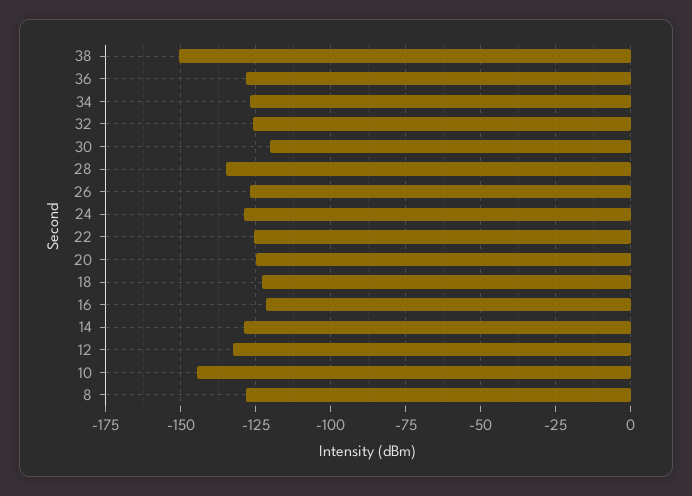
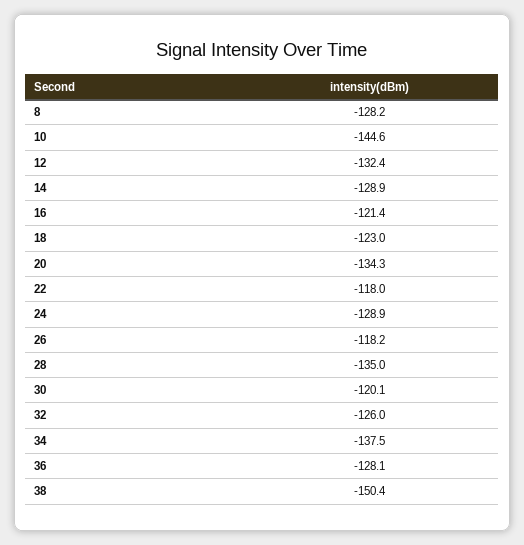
  {
    "38": -150.4,
    "36": -128.1,
-   "34": -127.5,
+   "34": -137.5,
    "32": -126,
    "30": -120.1,
    "28": -135,
-   "26": -127.5,
+   "26": -118.2,
    "24": -128.9,
-   "22": -125,
+   "22": -118,
-   "20": -125,
+   "20": -134.3,
    "18": -123,
    "16": -121.4,
    "14": -128.9,
    "12": -132.4,
    "10": -144.6,
    "8": -128.2
  }

